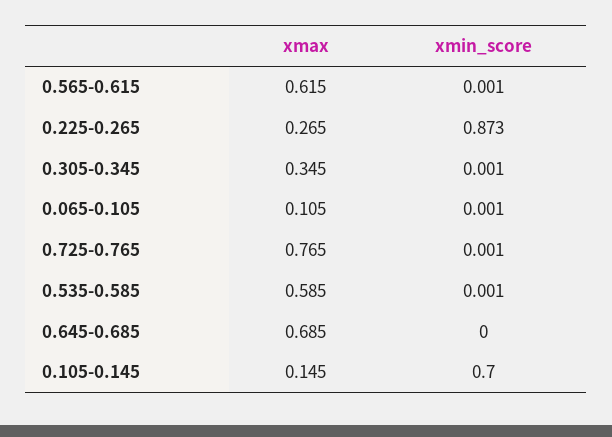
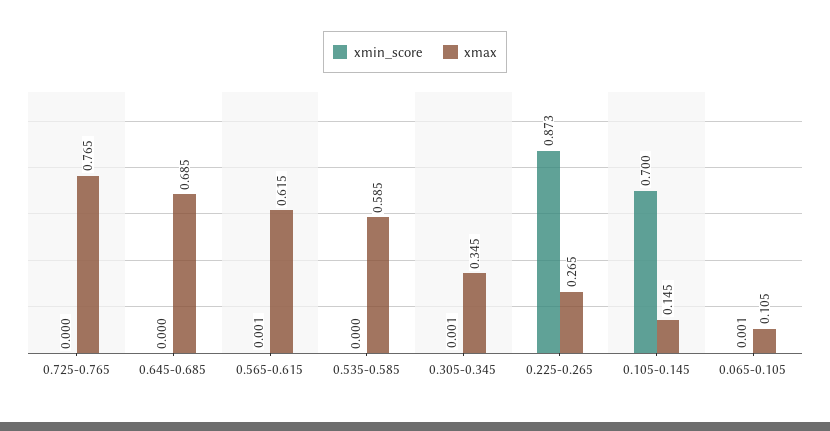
  {
    "xmax": {
      "0.565-0.615": 0.615,
      "0.225-0.265": 0.265,
      "0.305-0.345": 0.345,
      "0.065-0.105": 0.105,
      "0.725-0.765": 0.765,
      "0.535-0.585": 0.585,
      "0.645-0.685": 0.685,
      "0.105-0.145": 0.145
    },
    "xmin_score": {
      "0.565-0.615": 0.001,
      "0.225-0.265": 0.873,
      "0.305-0.345": 0.001,
      "0.065-0.105": 0.001,
-     "0.725-0.765": 0.001,
+     "0.725-0.765": 0,
-     "0.535-0.585": 0.001,
+     "0.535-0.585": 0,
      "0.645-0.685": 0,
      "0.105-0.145": 0.7
    }
  }

